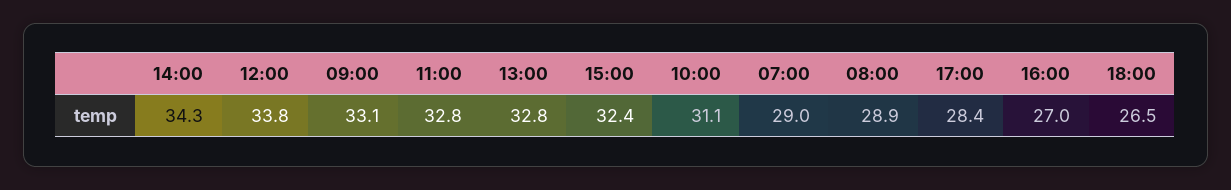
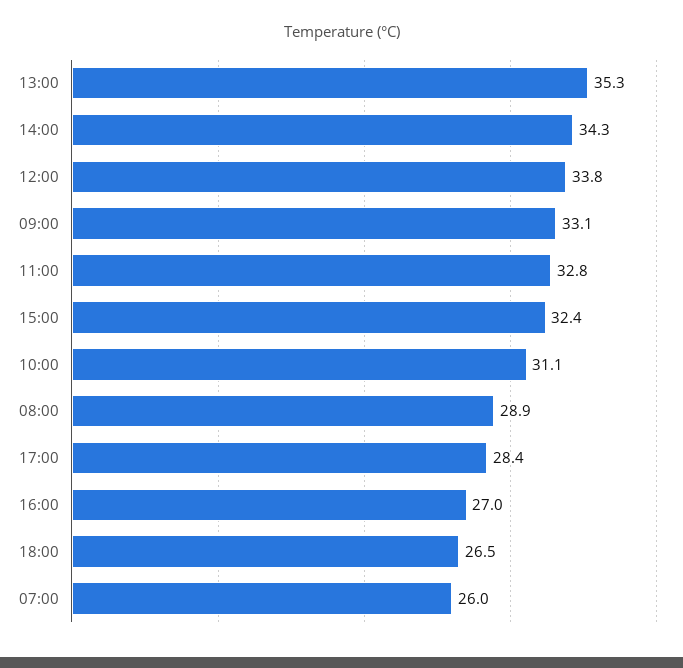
  {
    "14:00": 34.3,
    "12:00": 33.8,
    "09:00": 33.1,
    "11:00": 32.8,
-   "13:00": 32.8,
+   "13:00": 35.3,
    "15:00": 32.4,
    "10:00": 31.1,
-   "07:00": 29,
+   "07:00": 26,
    "08:00": 28.9,
    "17:00": 28.4,
    "16:00": 27,
    "18:00": 26.5
  }

